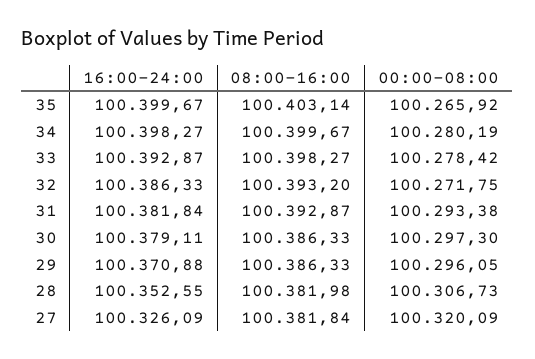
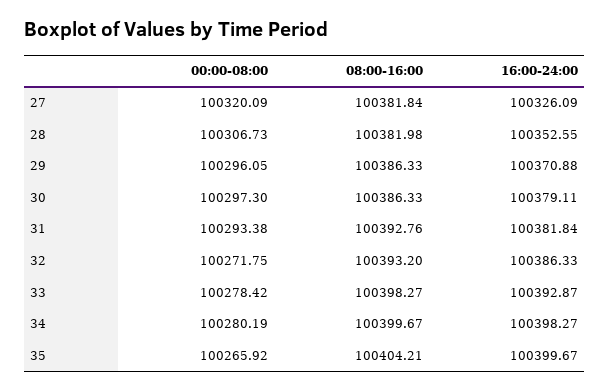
  {
    "16:00-24:00": {
      "35": 100399.67,
      "34": 100398.27,
      "33": 100392.87,
      "32": 100386.33,
      "31": 100381.84,
      "30": 100379.11,
      "29": 100370.88,
      "28": 100352.55,
      "27": 100326.09
    },
    "08:00-16:00": {
-     "35": 100403.14,
+     "35": 100404.21,
      "34": 100399.67,
      "33": 100398.27,
      "32": 100393.2,
-     "31": 100392.87,
+     "31": 100392.76,
      "30": 100386.33,
      "29": 100386.33,
      "28": 100381.98,
      "27": 100381.84
    },
    "00:00-08:00": {
      "35": 100265.92,
      "34": 100280.19,
      "33": 100278.42,
      "32": 100271.75,
      "31": 100293.38,
      "30": 100297.3,
      "29": 100296.05,
      "28": 100306.73,
      "27": 100320.09
    }
  }

